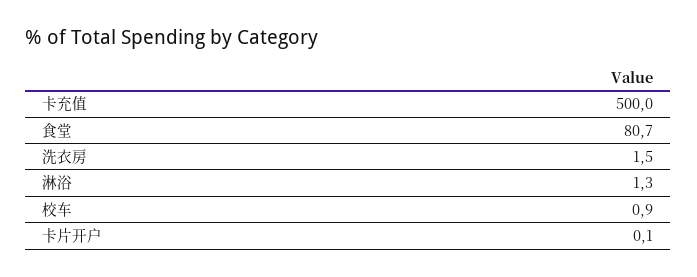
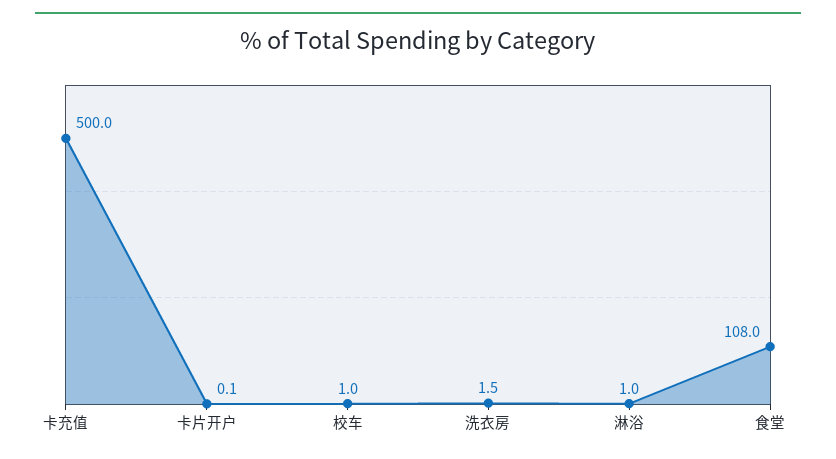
  {
    "卡充值": 500,
-   "食堂": 80.7,
+   "食堂": 108,
    "洗衣房": 1.5,
-   "淋浴": 1.3,
+   "淋浴": 1,
-   "校车": 0.9,
+   "校车": 1,
    "卡片开户": 0.1
  }

